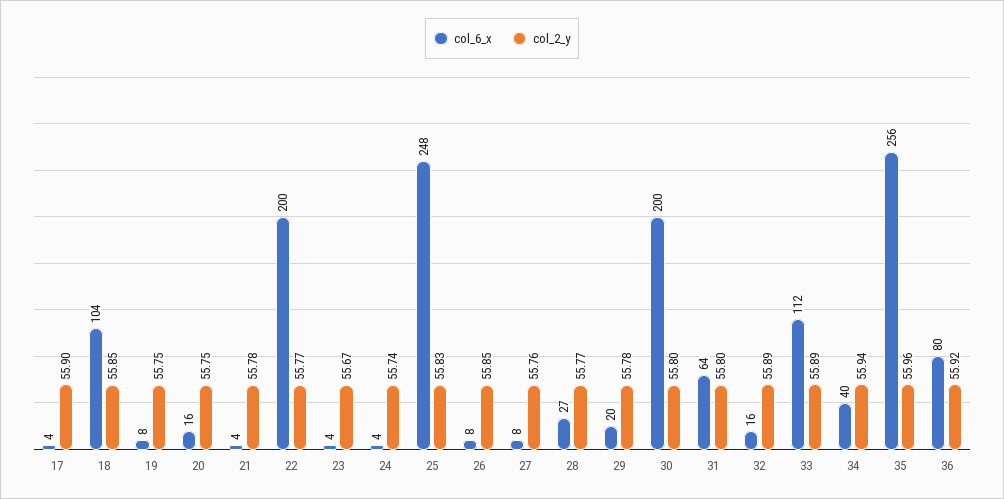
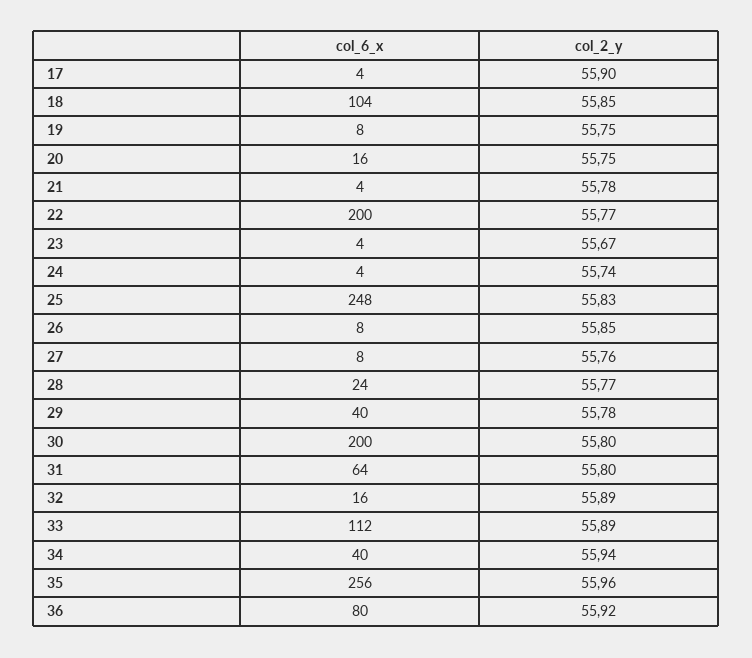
  {
    "col_6_x": {
      "17": 4,
      "18": 104,
      "19": 8,
      "20": 16,
      "21": 4,
      "22": 200,
      "23": 4,
      "24": 4,
      "25": 248,
      "26": 8,
      "27": 8,
-     "28": 27,
+     "28": 24,
-     "29": 20,
+     "29": 40,
      "30": 200,
      "31": 64,
      "32": 16,
      "33": 112,
      "34": 40,
      "35": 256,
      "36": 80
    },
    "col_2_y": {
      "17": 55.9,
      "18": 55.85,
      "19": 55.75,
      "20": 55.75,
      "21": 55.78,
      "22": 55.77,
      "23": 55.67,
      "24": 55.74,
      "25": 55.83,
      "26": 55.85,
      "27": 55.76,
      "28": 55.77,
      "29": 55.78,
      "30": 55.8,
      "31": 55.8,
      "32": 55.89,
      "33": 55.89,
      "34": 55.94,
      "35": 55.96,
      "36": 55.92
    }
  }

